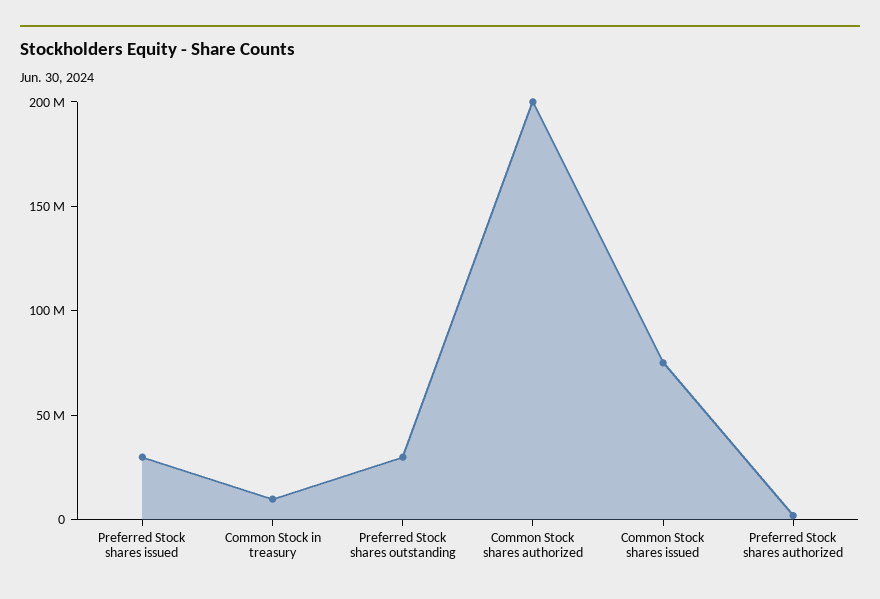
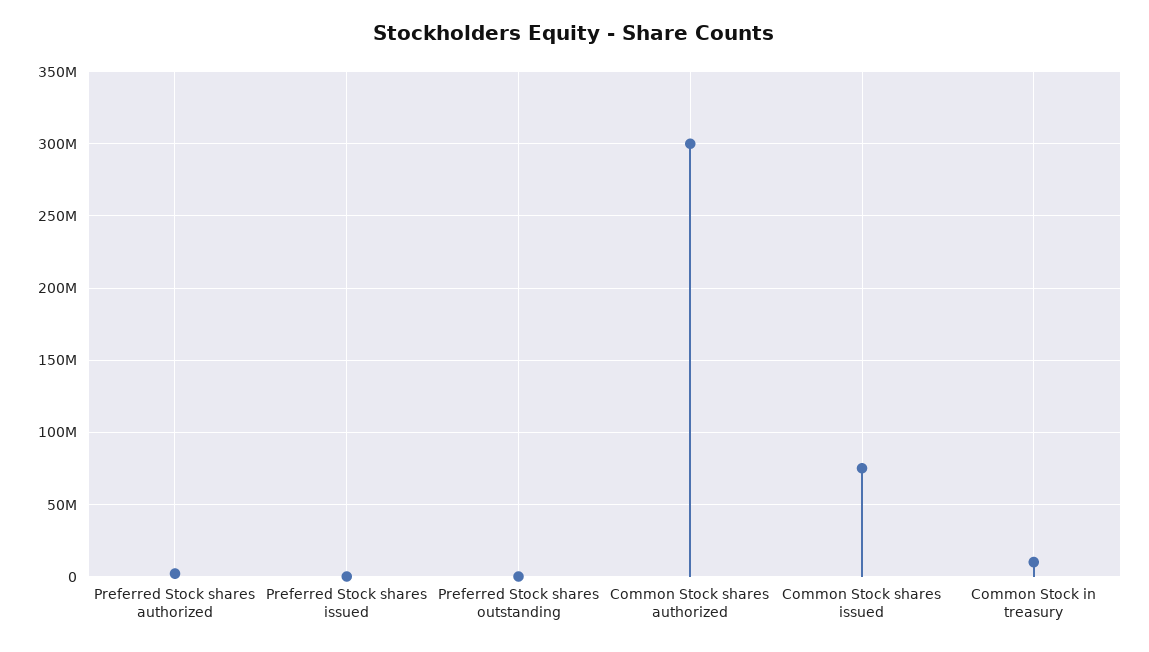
  {
-   "Preferred Stock shares issued": 30000000,
+   "Preferred Stock shares issued": 0,
    "Common Stock in treasury": 10000000,
-   "Preferred Stock shares outstanding": 30000000,
+   "Preferred Stock shares outstanding": 0,
-   "Common Stock shares authorized": 200000000,
+   "Common Stock shares authorized": 300000000,
    "Common Stock shares issued": 75000000,
    "Preferred Stock shares authorized": 0
  }

